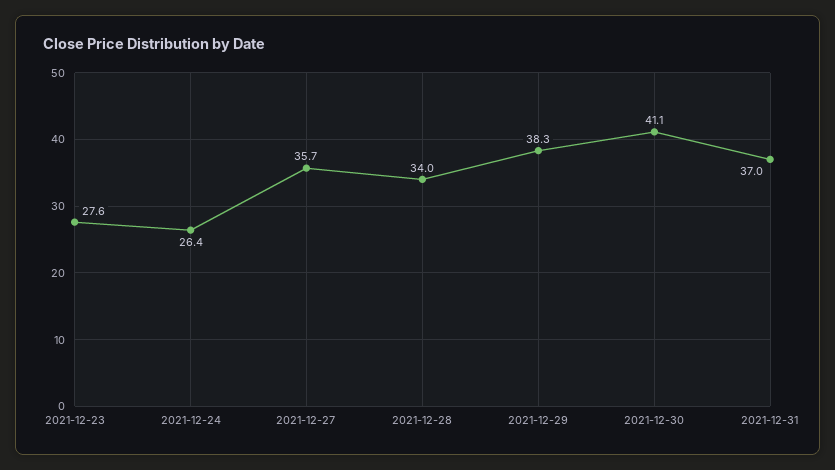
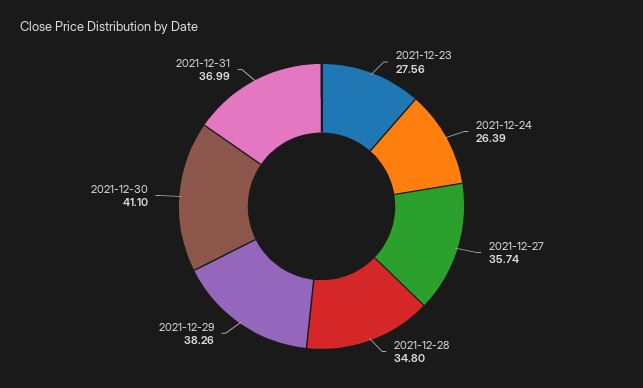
  {
    "2021-12-23": 27.56,
    "2021-12-24": 26.39,
    "2021-12-27": 35.74,
-   "2021-12-28": 34,
+   "2021-12-28": 34.8,
    "2021-12-29": 38.26,
    "2021-12-30": 41.1,
    "2021-12-31": 36.99
  }

